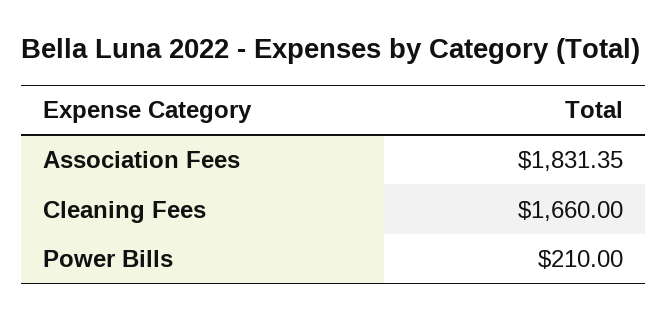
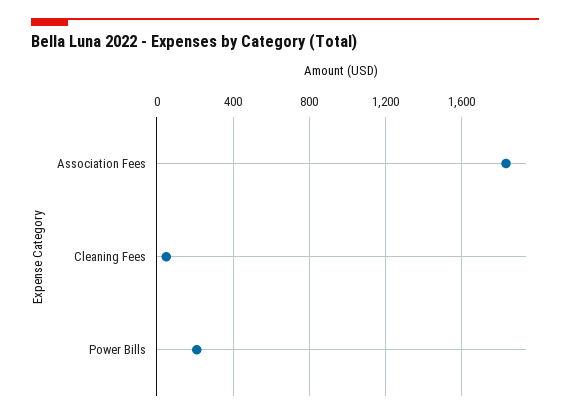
  {
    "Association Fees": 1831.35,
-   "Cleaning Fees": 1660,
+   "Cleaning Fees": 50,
    "Power Bills": 210
  }

